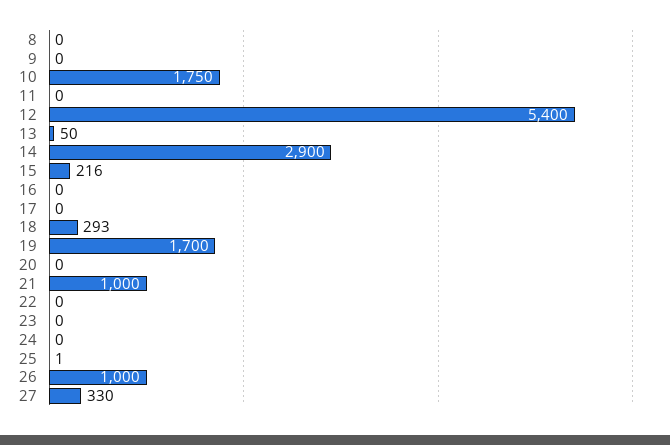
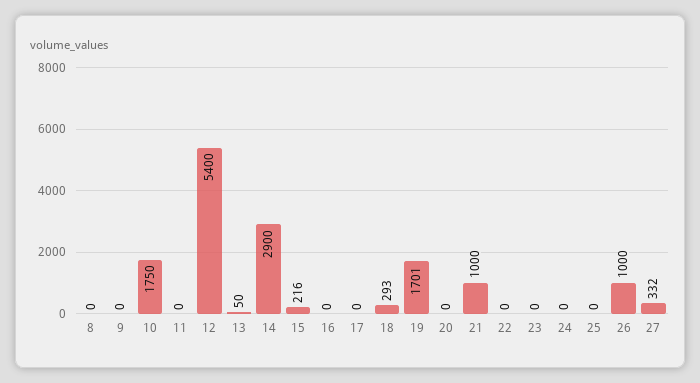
  {
    "8": 0,
    "9": 0,
    "10": 1750,
    "11": 0,
    "12": 5400,
    "13": 50,
    "14": 2900,
    "15": 216,
    "16": 0,
    "17": 0,
    "18": 293,
-   "19": 1700,
+   "19": 1701,
    "20": 0,
    "21": 1000,
    "22": 0,
    "23": 0,
    "24": 0,
-   "25": 1,
+   "25": 0,
    "26": 1000,
-   "27": 330
+   "27": 332
  }

